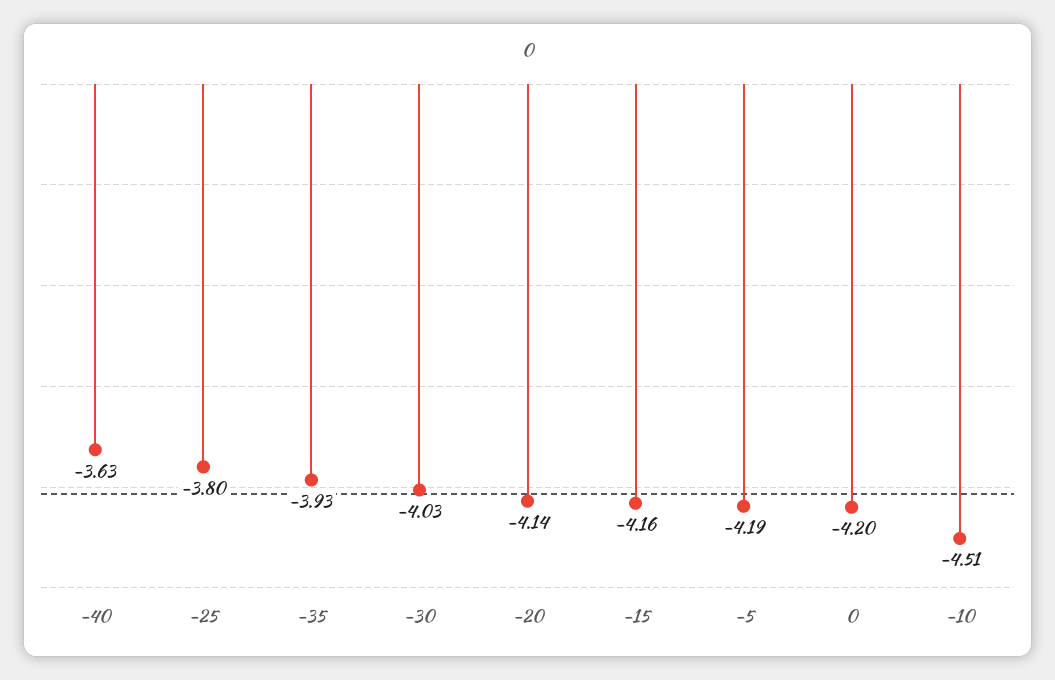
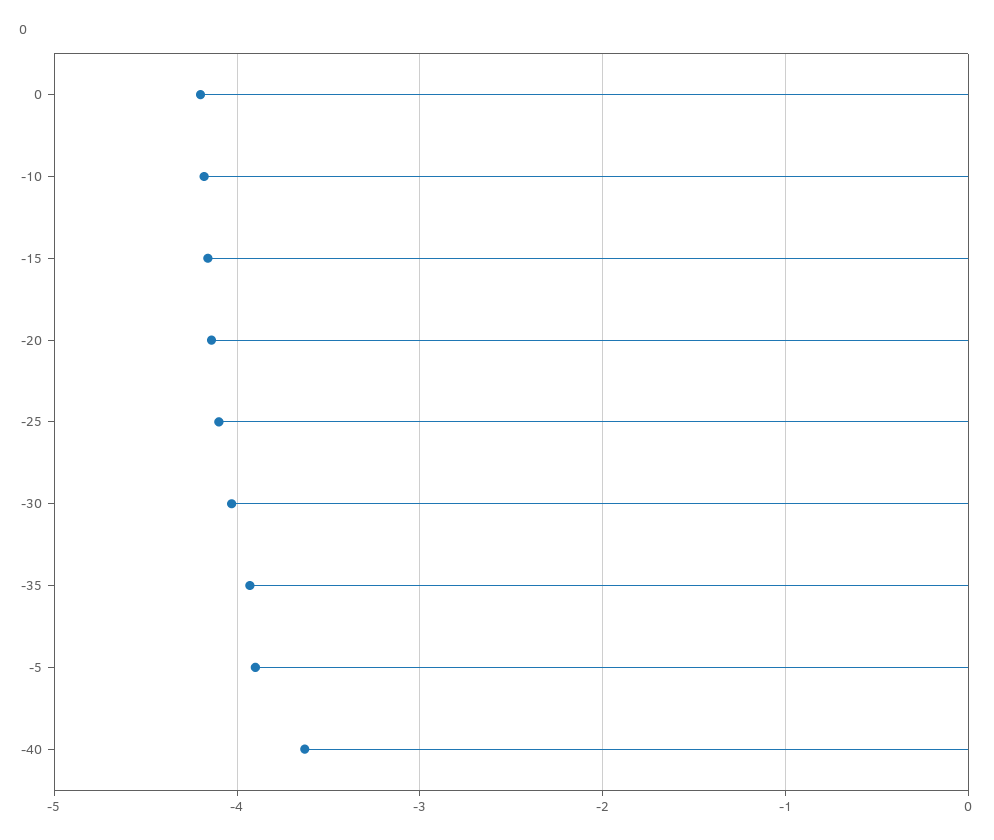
  {
    "-40": -3.63,
-   "-25": -3.8,
+   "-25": -4.1,
    "-35": -3.93,
    "-30": -4.03,
    "-20": -4.14,
    "-15": -4.16,
-   "-5": -4.19,
+   "-5": -3.9,
    "0": -4.2,
-   "-10": -4.51
+   "-10": -4.2
  }

